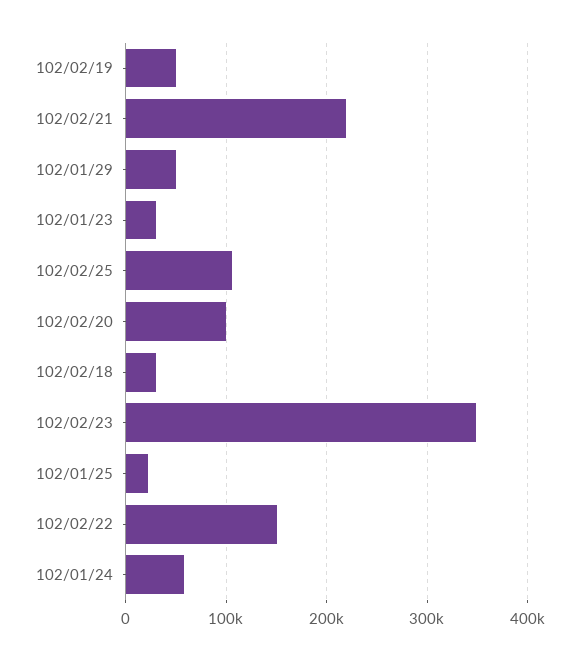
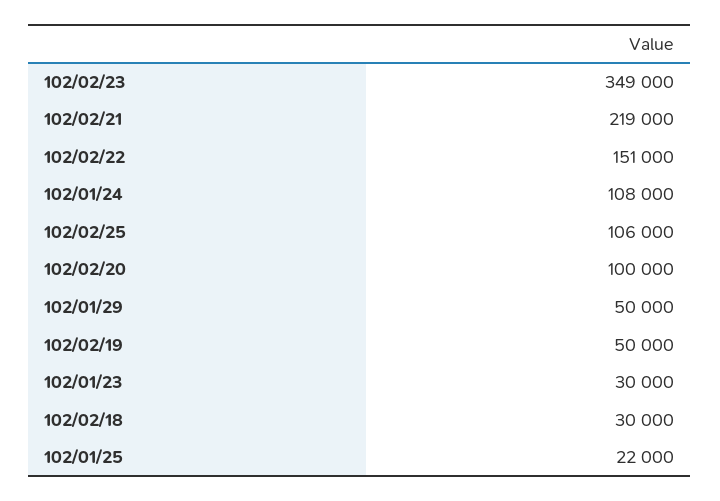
  {
    "102/02/19": 50000,
    "102/02/21": 219000,
    "102/01/29": 50000,
    "102/01/23": 30000,
    "102/02/25": 106000,
    "102/02/20": 100000,
    "102/02/18": 30000,
    "102/02/23": 349000,
    "102/01/25": 22000,
    "102/02/22": 151000,
-   "102/01/24": 60000
+   "102/01/24": 108000
  }

